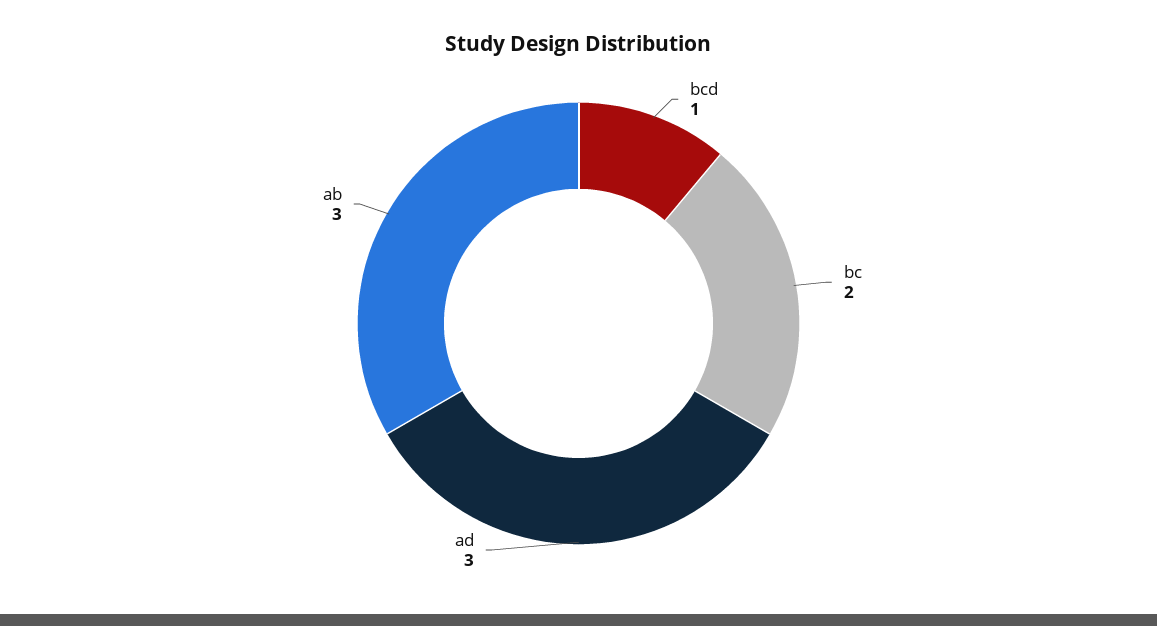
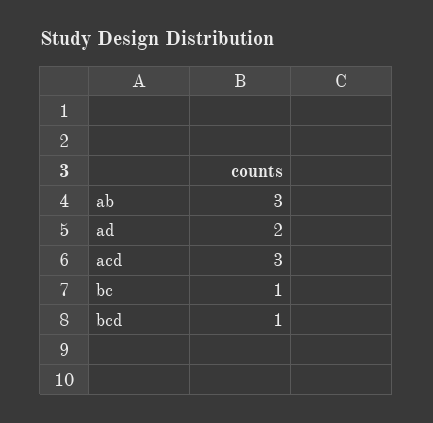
  {
    "bcd": 1,
-   "bc": 2,
+   "bc": 1,
-   "ad": 3,
+   "ad": 2,
-   "ab": 3
+   "ab": 3,
+   "acd": 3
  }

